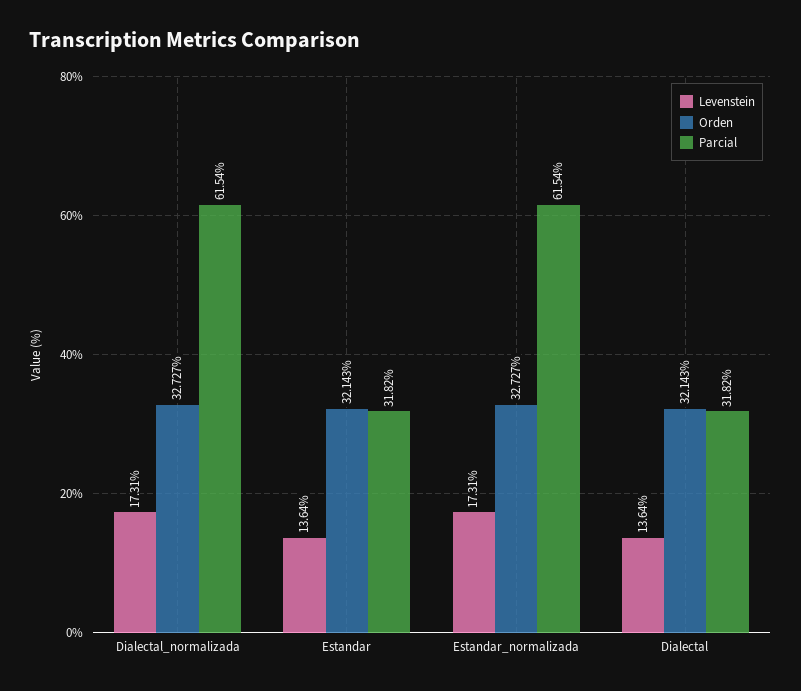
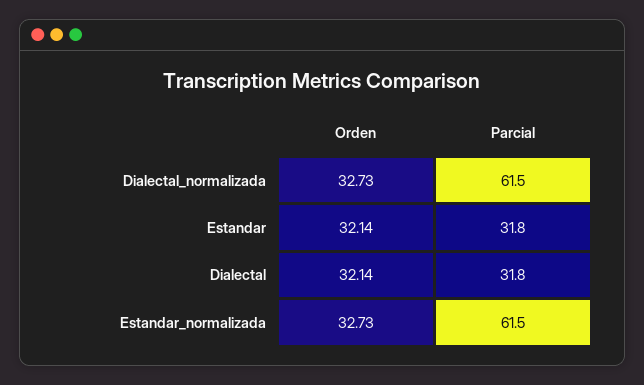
  {
-   "Levenstein": {
-     "Dialectal_normalizada": 17.31,
-     "Estandar": 13.64,
-     "Estandar_normalizada": 17.31,
-     "Dialectal": 13.64
-   },
    "Orden": {
      "Dialectal_normalizada": 32.727,
      "Estandar": 32.143,
      "Estandar_normalizada": 32.727,
      "Dialectal": 32.143
    },
    "Parcial": {
      "Dialectal_normalizada": 61.54,
      "Estandar": 31.82,
      "Estandar_normalizada": 61.54,
      "Dialectal": 31.82
    }
  }

